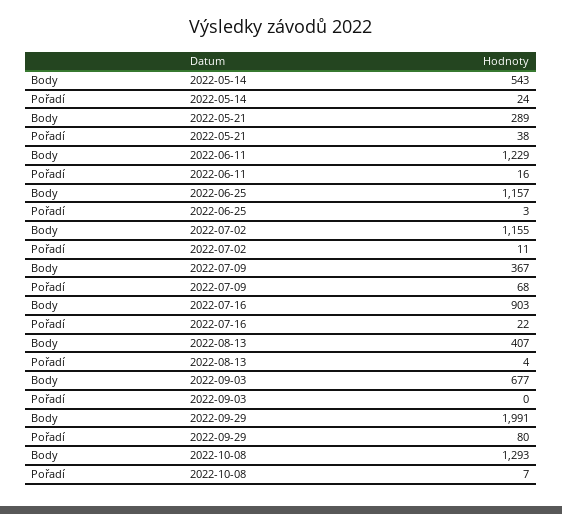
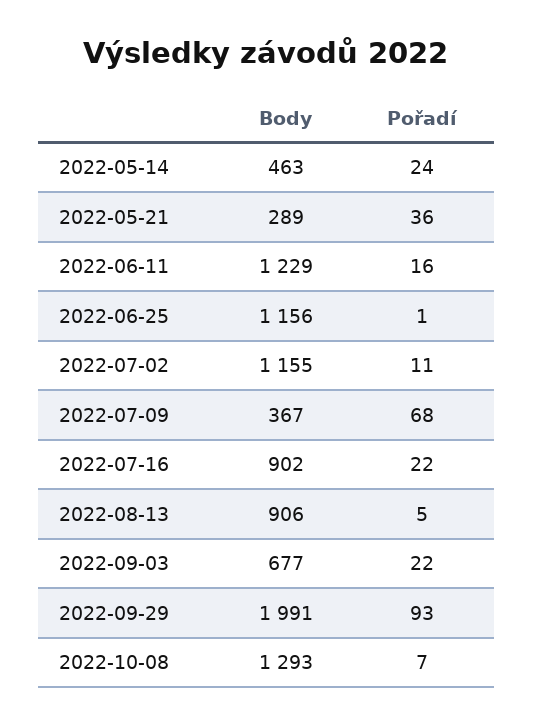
  {
    "Body": {
-     "2022-05-14": 543,
+     "2022-05-14": 463,
      "2022-05-21": 289,
      "2022-06-11": 1229,
-     "2022-06-25": 1157,
+     "2022-06-25": 1156,
      "2022-07-02": 1155,
      "2022-07-09": 367,
-     "2022-07-16": 903,
+     "2022-07-16": 902,
-     "2022-08-13": 407,
+     "2022-08-13": 906,
      "2022-09-03": 677,
      "2022-09-29": 1991,
      "2022-10-08": 1293
    },
    "Pořadí": {
      "2022-05-14": 24,
-     "2022-05-21": 38,
+     "2022-05-21": 36,
      "2022-06-11": 16,
-     "2022-06-25": 3,
+     "2022-06-25": 1,
      "2022-07-02": 11,
      "2022-07-09": 68,
      "2022-07-16": 22,
-     "2022-08-13": 4,
+     "2022-08-13": 5,
-     "2022-09-03": 0,
+     "2022-09-03": 22,
-     "2022-09-29": 80,
+     "2022-09-29": 93,
      "2022-10-08": 7
    }
  }

